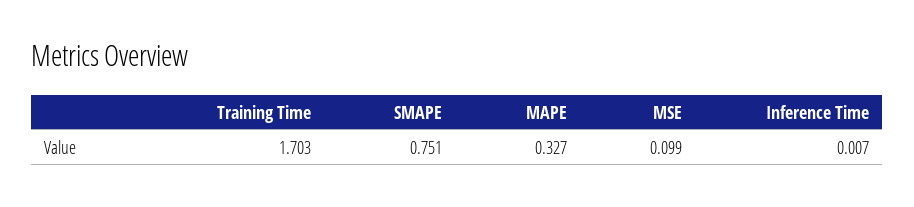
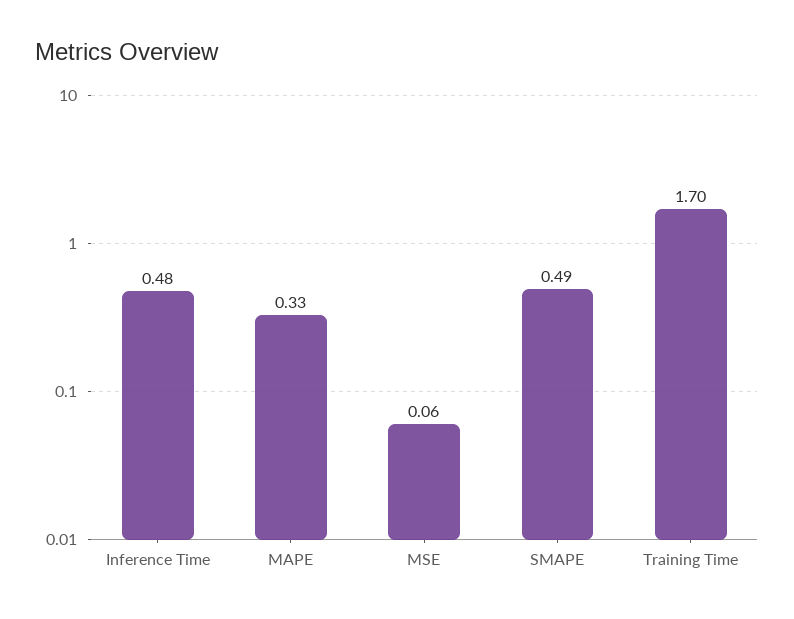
  {
    "Training Time": 1.703,
-   "SMAPE": 0.751,
+   "SMAPE": 0.49,
    "MAPE": 0.327,
-   "MSE": 0.099,
+   "MSE": 0.06,
-   "Inference Time": 0.007
+   "Inference Time": 0.48
  }

